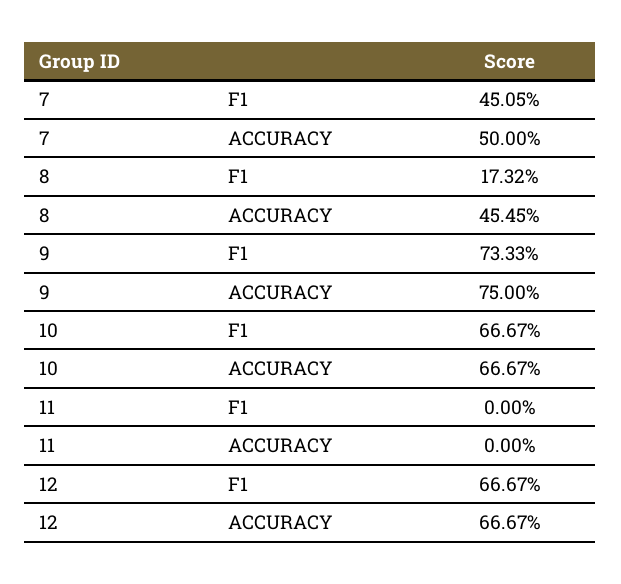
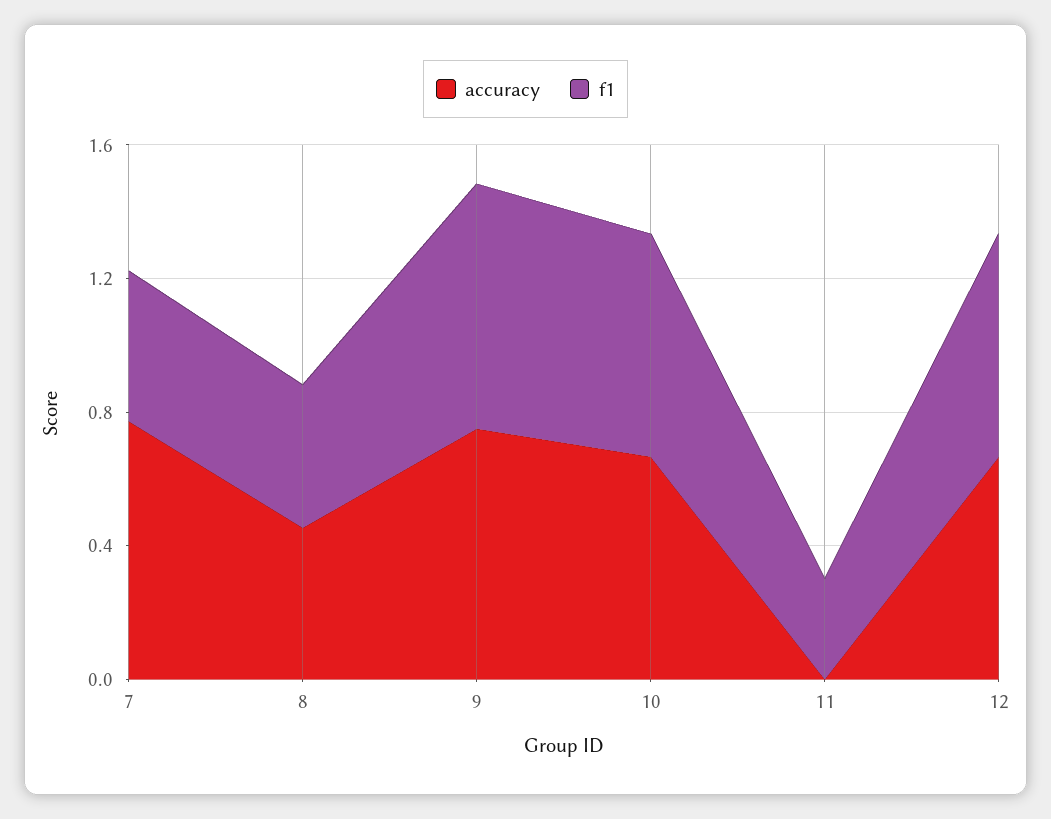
  {
    "F1": {
      "7": 0.4505,
-     "8": 0.1732,
+     "8": 0.4,
      "9": 0.7333,
      "10": 0.6667,
-     "11": 0,
+     "11": 0.3,
      "12": 0.6667
    },
    "ACCURACY": {
-     "7": 0.5,
+     "7": 0.8,
      "8": 0.4545,
      "9": 0.75,
      "10": 0.6667,
      "11": 0,
      "12": 0.6667
    }
  }

